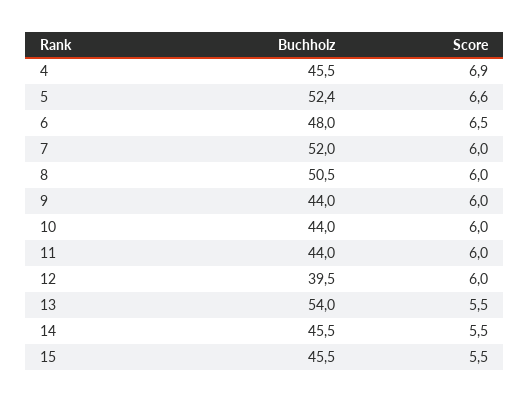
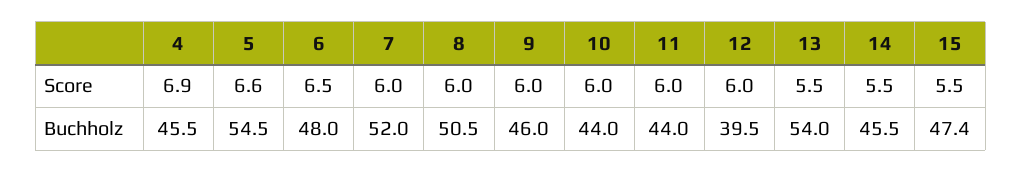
  {
    "Buchholz": {
      "4": 45.5,
-     "5": 52.4,
+     "5": 54.5,
      "6": 48,
      "7": 52,
      "8": 50.5,
-     "9": 44,
+     "9": 46,
      "10": 44,
      "11": 44,
      "12": 39.5,
      "13": 54,
      "14": 45.5,
-     "15": 45.5
+     "15": 47.4
    },
    "Score": {
      "4": 6.9,
      "5": 6.6,
      "6": 6.5,
      "7": 6,
      "8": 6,
      "9": 6,
      "10": 6,
      "11": 6,
      "12": 6,
      "13": 5.5,
      "14": 5.5,
      "15": 5.5
    }
  }

